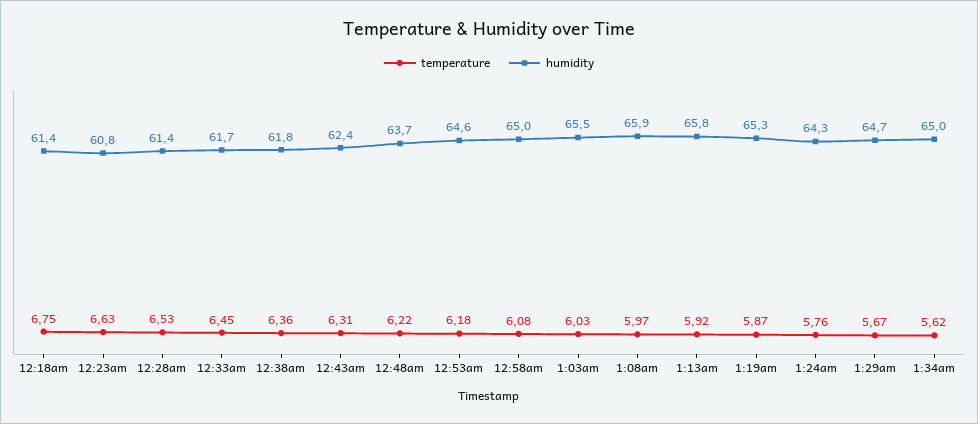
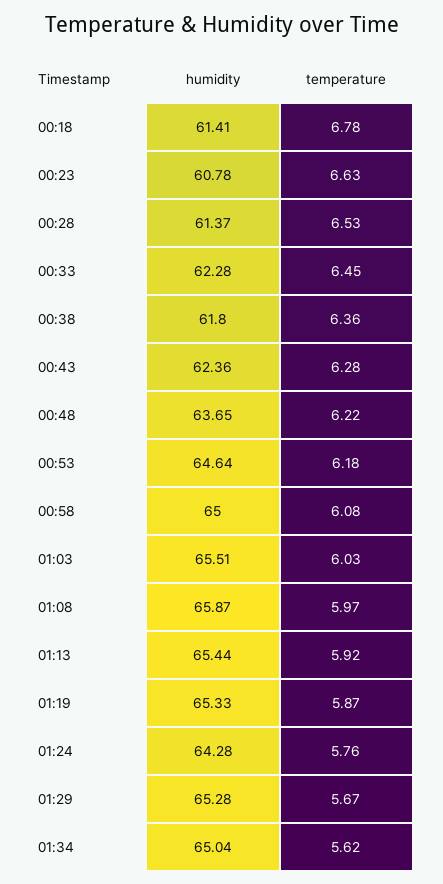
  {
    "temperature": {
-     "12:18am": 6.75,
+     "12:18am": 6.78,
      "12:23am": 6.63,
      "12:28am": 6.53,
      "12:33am": 6.45,
      "12:38am": 6.36,
-     "12:43am": 6.31,
+     "12:43am": 6.28,
      "12:48am": 6.22,
      "12:53am": 6.18,
      "12:58am": 6.08,
      "1:03am": 6.03,
      "1:08am": 5.97,
      "1:13am": 5.92,
      "1:19am": 5.87,
      "1:24am": 5.76,
      "1:29am": 5.67,
      "1:34am": 5.62
    },
    "humidity": {
      "12:18am": 61.41,
      "12:23am": 60.78,
      "12:28am": 61.37,
-     "12:33am": 61.7,
+     "12:33am": 62.28,
      "12:38am": 61.8,
      "12:43am": 62.36,
      "12:48am": 63.65,
      "12:53am": 64.64,
      "12:58am": 65,
      "1:03am": 65.51,
      "1:08am": 65.87,
-     "1:13am": 65.8,
+     "1:13am": 65.44,
      "1:19am": 65.33,
      "1:24am": 64.28,
-     "1:29am": 64.7,
+     "1:29am": 65.28,
      "1:34am": 65.04
    }
  }

